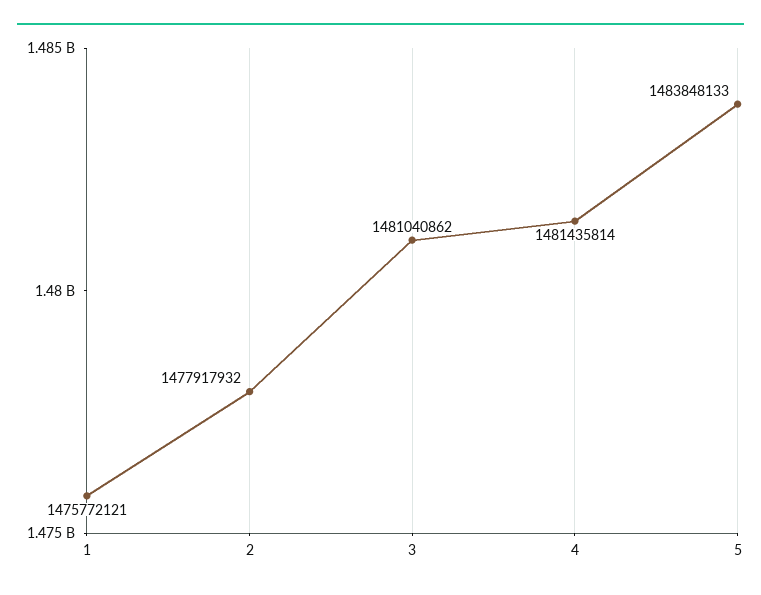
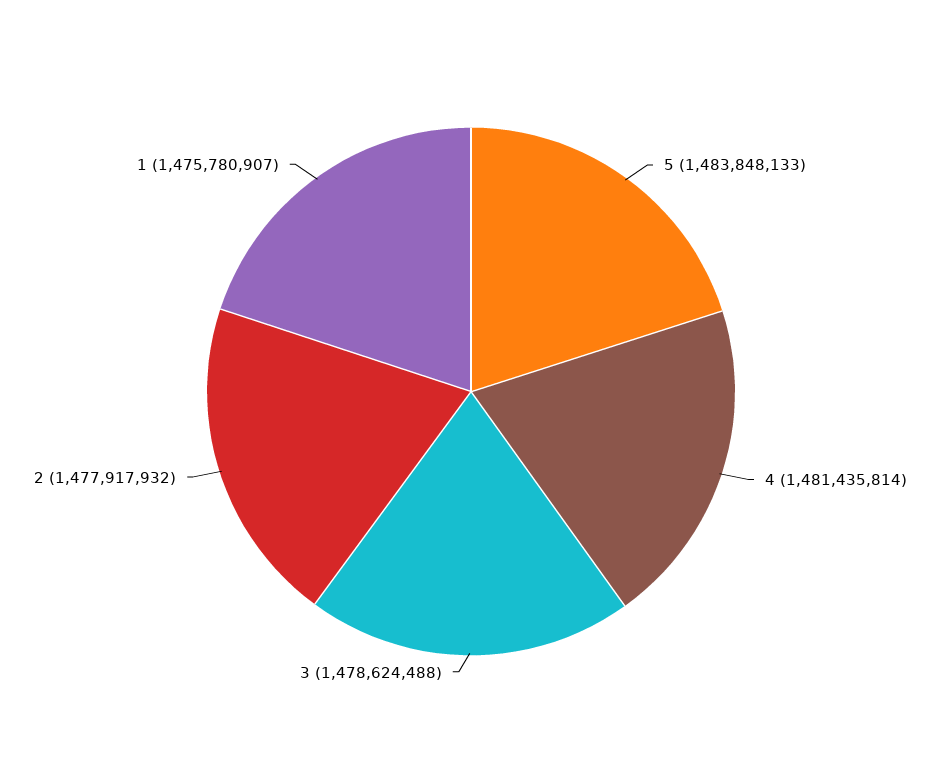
  {
-   "1": 1475772121,
+   "1": 1475780907,
    "2": 1477917932,
-   "3": 1481040862,
+   "3": 1478624488,
    "4": 1481435814,
    "5": 1483848133
  }

